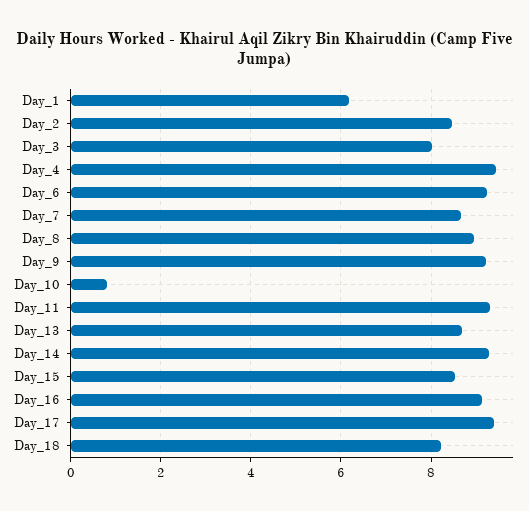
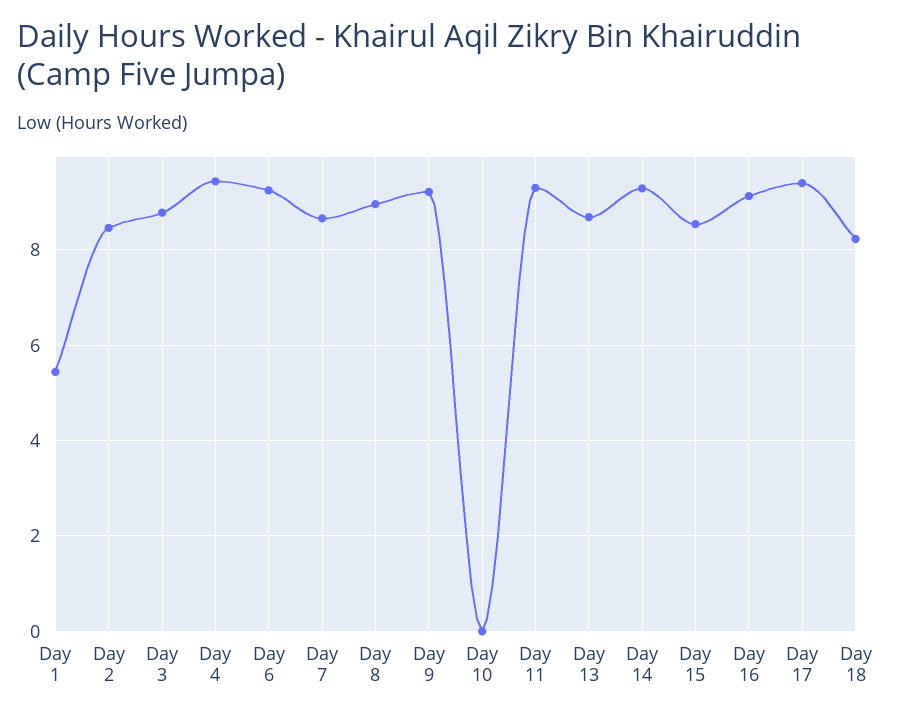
  {
-   "Day_1": 6.2,
+   "Day_1": 5.4,
    "Day_2": 8.4,
-   "Day_3": 8,
+   "Day_3": 8.8,
    "Day_4": 9.4,
    "Day_6": 9.2,
    "Day_7": 8.6,
    "Day_8": 9,
    "Day_9": 9.2,
-   "Day_10": 0.8,
+   "Day_10": 0,
    "Day_11": 9.4,
    "Day_13": 8.6,
    "Day_14": 9.2,
    "Day_15": 8.6,
    "Day_16": 9.2,
    "Day_17": 9.4,
    "Day_18": 8.2
  }

